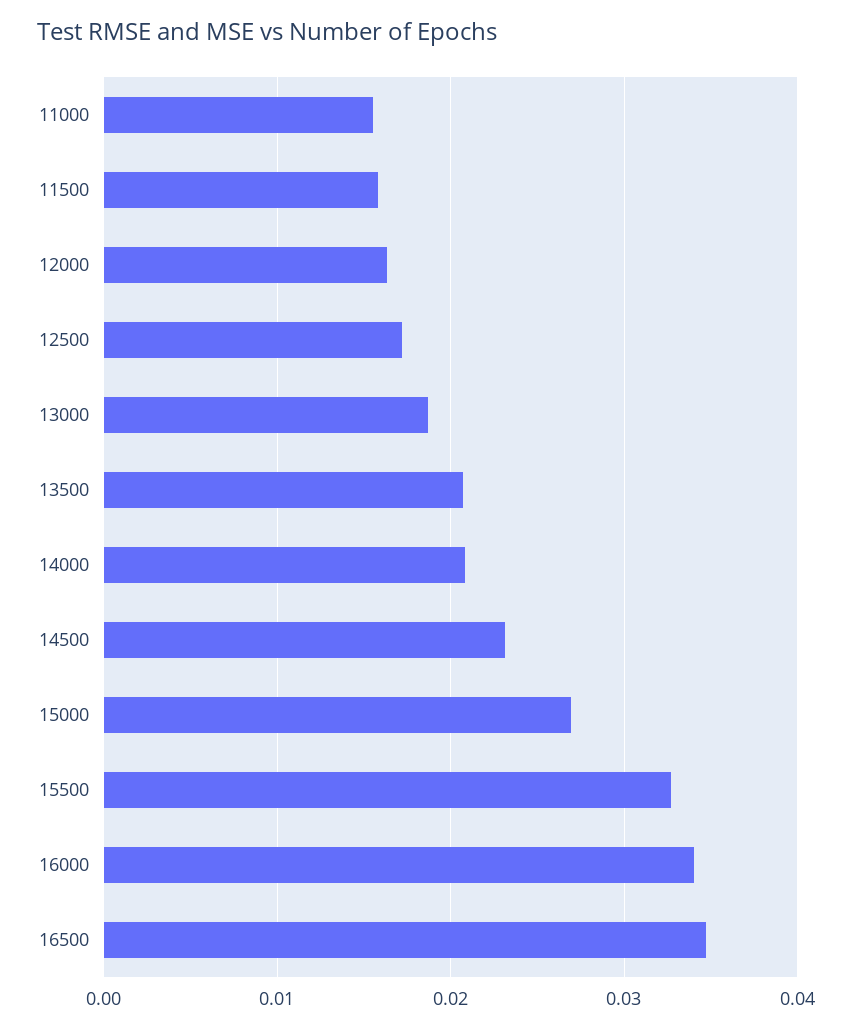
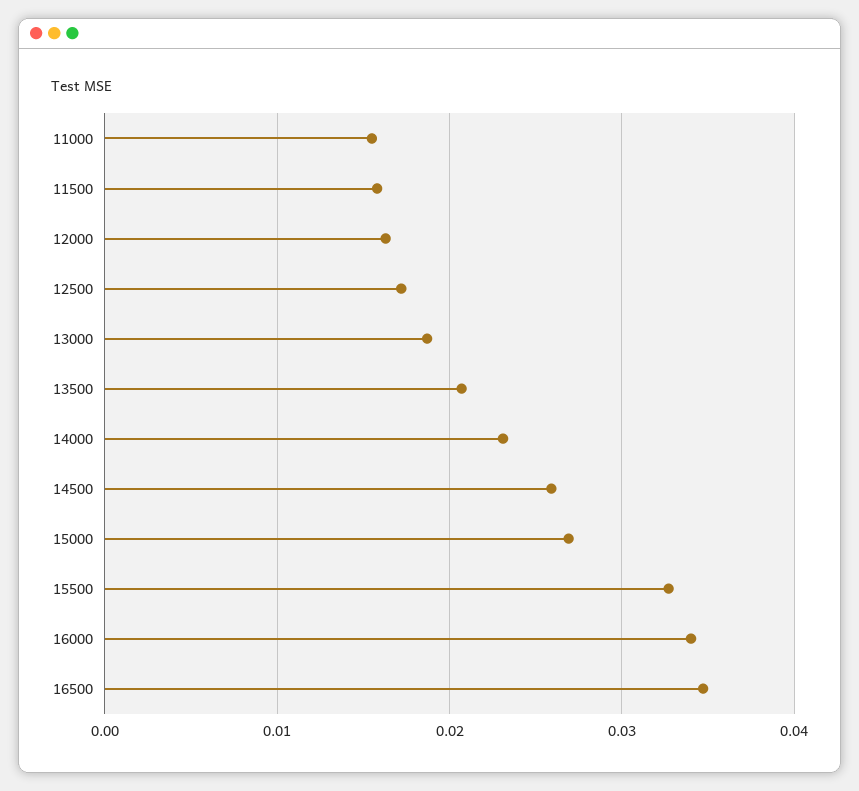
  {
    "11000": 0.016,
    "11500": 0.016,
    "12000": 0.016,
    "12500": 0.017,
    "13000": 0.019,
    "13500": 0.021,
-   "14000": 0.021,
+   "14000": 0.023,
-   "14500": 0.023,
+   "14500": 0.026,
    "15000": 0.027,
    "15500": 0.033,
    "16000": 0.034,
    "16500": 0.035
  }

